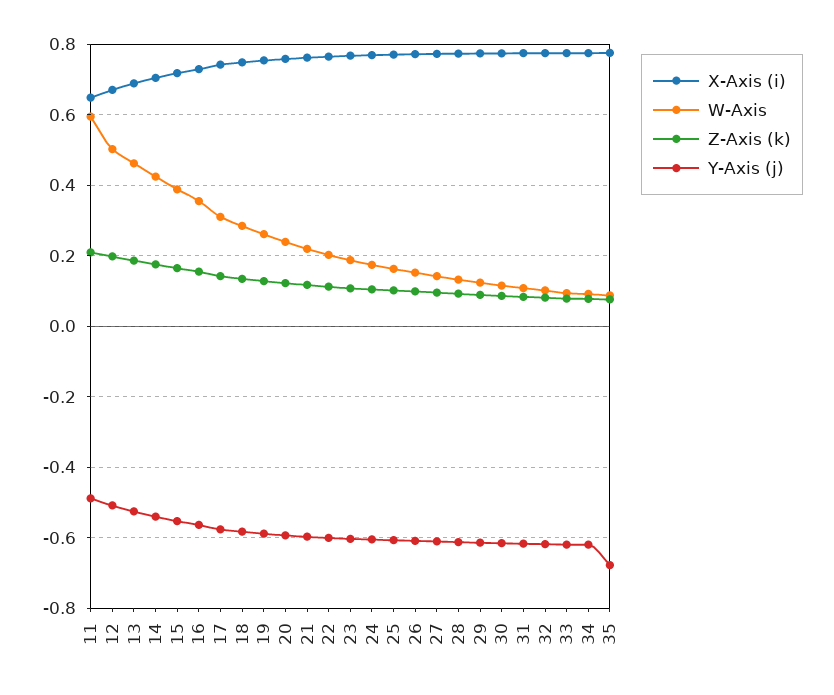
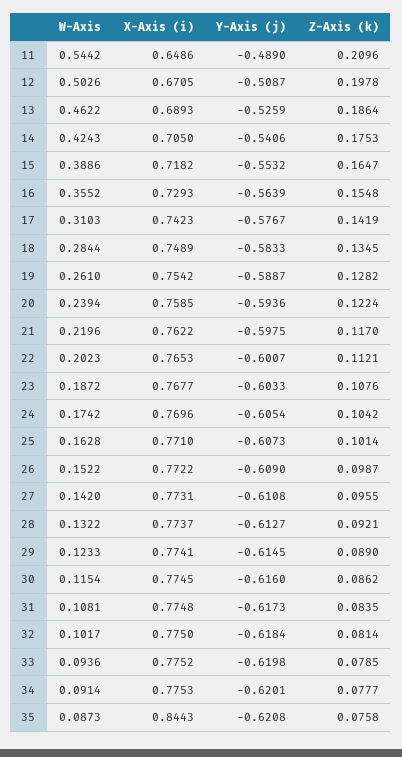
  {
    "X-Axis (i)": {
      "11": 0.6486,
      "12": 0.6705,
      "13": 0.6893,
      "14": 0.705,
      "15": 0.7182,
      "16": 0.7293,
      "17": 0.7423,
      "18": 0.7489,
      "19": 0.7542,
      "20": 0.7585,
      "21": 0.7622,
      "22": 0.7653,
      "23": 0.7677,
      "24": 0.7696,
      "25": 0.771,
      "26": 0.7722,
      "27": 0.7731,
      "28": 0.7737,
      "29": 0.7741,
      "30": 0.7745,
      "31": 0.7748,
      "32": 0.775,
      "33": 0.7752,
      "34": 0.7753,
-     "35": 0.78
+     "35": 0.8443
    },
    "W-Axis": {
-     "11": 0.6,
+     "11": 0.5442,
      "12": 0.5026,
      "13": 0.4622,
      "14": 0.4243,
      "15": 0.3886,
      "16": 0.3552,
      "17": 0.3103,
      "18": 0.2844,
      "19": 0.261,
      "20": 0.2394,
      "21": 0.2196,
      "22": 0.2023,
      "23": 0.1872,
      "24": 0.1742,
      "25": 0.1628,
      "26": 0.1522,
      "27": 0.142,
      "28": 0.1322,
      "29": 0.1233,
      "30": 0.1154,
      "31": 0.1081,
      "32": 0.1017,
      "33": 0.0936,
      "34": 0.0914,
      "35": 0.0873
    },
    "Z-Axis (k)": {
      "11": 0.2096,
      "12": 0.1978,
      "13": 0.1864,
      "14": 0.1753,
      "15": 0.1647,
      "16": 0.1548,
      "17": 0.1419,
      "18": 0.1345,
      "19": 0.1282,
      "20": 0.1224,
      "21": 0.117,
      "22": 0.1121,
      "23": 0.1076,
      "24": 0.1042,
      "25": 0.1014,
      "26": 0.0987,
      "27": 0.0955,
      "28": 0.0921,
      "29": 0.089,
      "30": 0.0862,
      "31": 0.0835,
      "32": 0.0814,
      "33": 0.0785,
      "34": 0.0777,
      "35": 0.0758
    },
    "Y-Axis (j)": {
      "11": -0.489,
      "12": -0.5087,
      "13": -0.5259,
      "14": -0.5406,
      "15": -0.5532,
      "16": -0.5639,
      "17": -0.5767,
      "18": -0.5833,
      "19": -0.5887,
      "20": -0.5936,
      "21": -0.5975,
      "22": -0.6007,
      "23": -0.6033,
      "24": -0.6054,
      "25": -0.6073,
      "26": -0.609,
      "27": -0.6108,
      "28": -0.6127,
      "29": -0.6145,
      "30": -0.616,
      "31": -0.6173,
      "32": -0.6184,
      "33": -0.6198,
      "34": -0.6201,
-     "35": -0.68
+     "35": -0.6208
    }
  }

